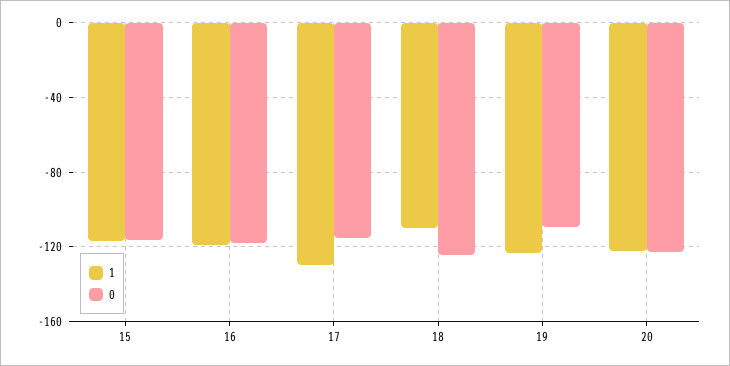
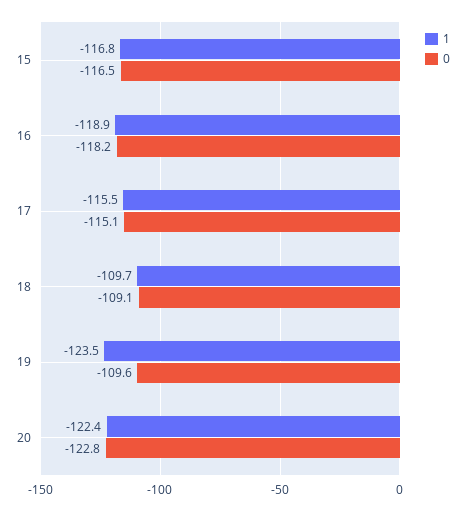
  {
    "1": {
      "15": -116.8,
      "16": -118.9,
-     "17": -130,
+     "17": -115.5,
      "18": -109.7,
      "19": -123.5,
      "20": -122.4
    },
    "0": {
      "15": -116.5,
      "16": -118.2,
      "17": -115.1,
-     "18": -125,
+     "18": -109.1,
      "19": -109.6,
      "20": -122.8
    }
  }

